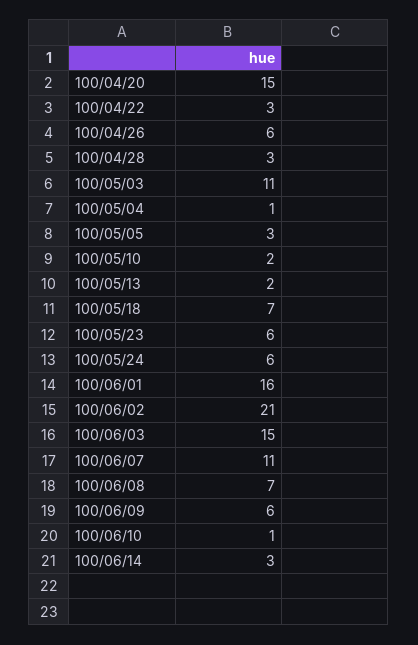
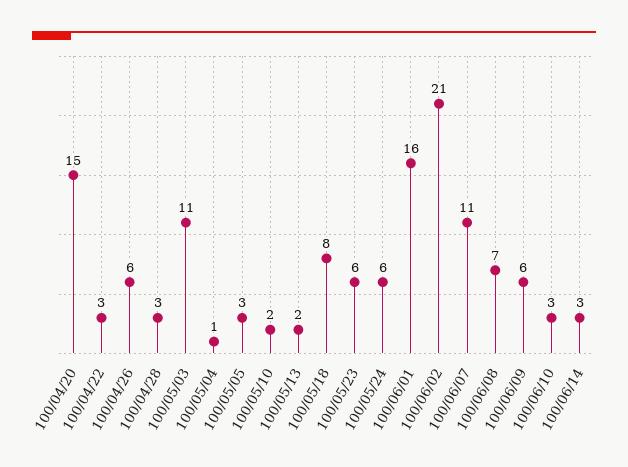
  {
    "100/04/20": 15,
    "100/04/22": 3,
    "100/04/26": 6,
    "100/04/28": 3,
    "100/05/03": 11,
    "100/05/04": 1,
    "100/05/05": 3,
    "100/05/10": 2,
    "100/05/13": 2,
-   "100/05/18": 7,
+   "100/05/18": 8,
    "100/05/23": 6,
    "100/05/24": 6,
    "100/06/01": 16,
    "100/06/02": 21,
-   "100/06/03": 15,
    "100/06/07": 11,
    "100/06/08": 7,
    "100/06/09": 6,
-   "100/06/10": 1,
+   "100/06/10": 3,
    "100/06/14": 3
  }

